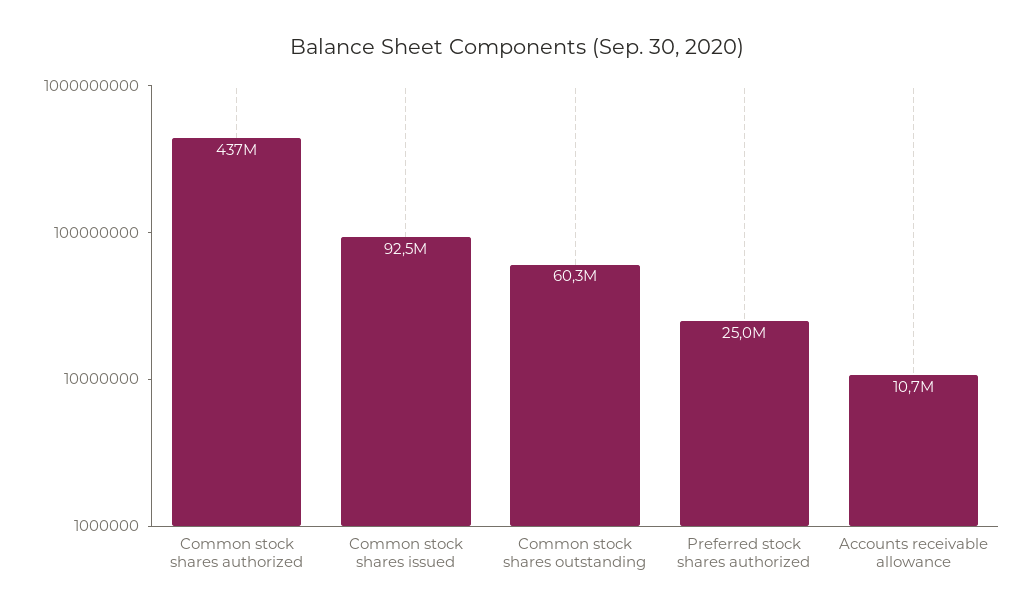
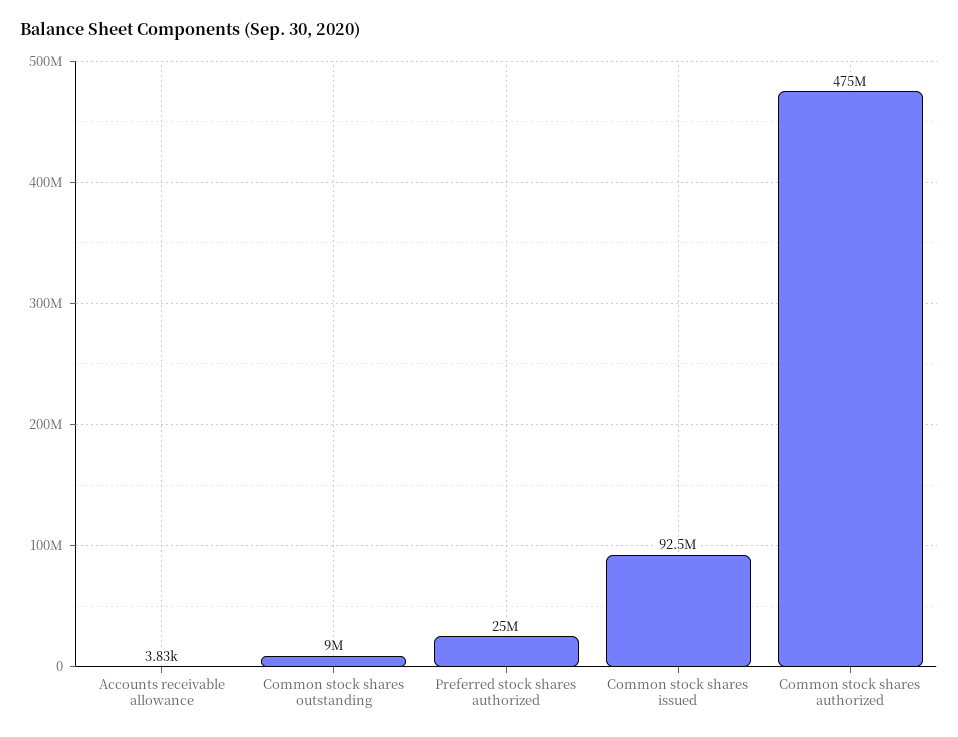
  {
-   "Common stock shares authorized": 437000000,
+   "Common stock shares authorized": 475000000,
    "Common stock shares issued": 92500000,
-   "Common stock shares outstanding": 60300000,
+   "Common stock shares outstanding": 9000000,
    "Preferred stock shares authorized": 25000000,
-   "Accounts receivable allowance": 10700000
+   "Accounts receivable allowance": 3830
  }

